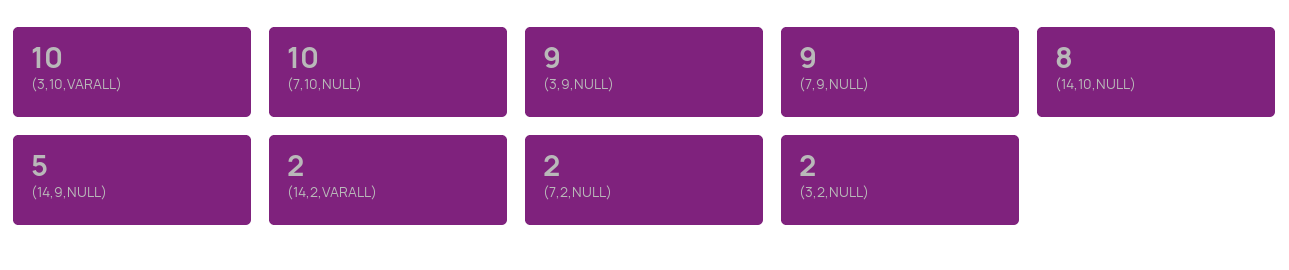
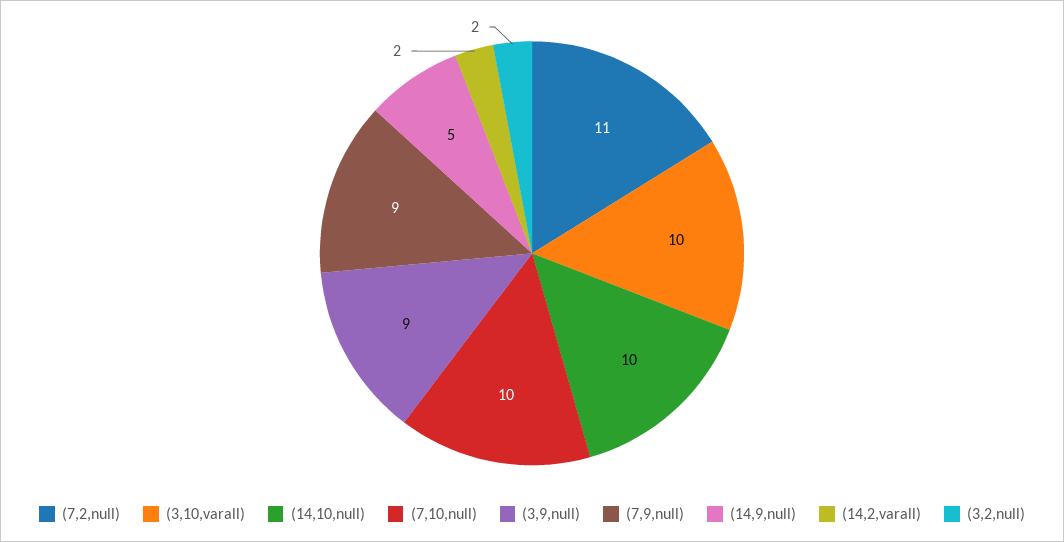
  {
    "(3,10,VARALL)": 10,
    "(7,10,NULL)": 10,
    "(3,9,NULL)": 9,
    "(7,9,NULL)": 9,
-   "(14,10,NULL)": 8,
+   "(14,10,NULL)": 10,
    "(14,9,NULL)": 5,
    "(14,2,VARALL)": 2,
-   "(7,2,NULL)": 2,
+   "(7,2,NULL)": 11,
    "(3,2,NULL)": 2
  }

